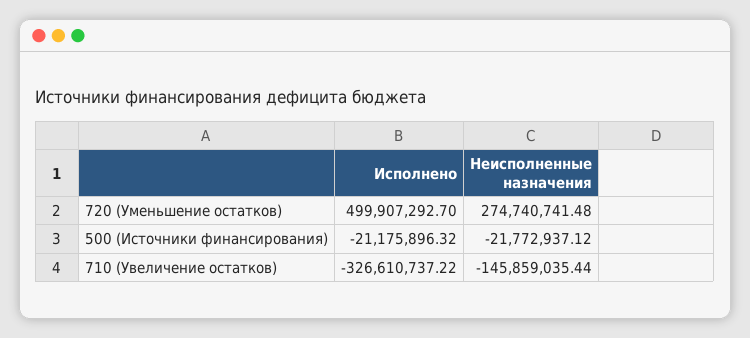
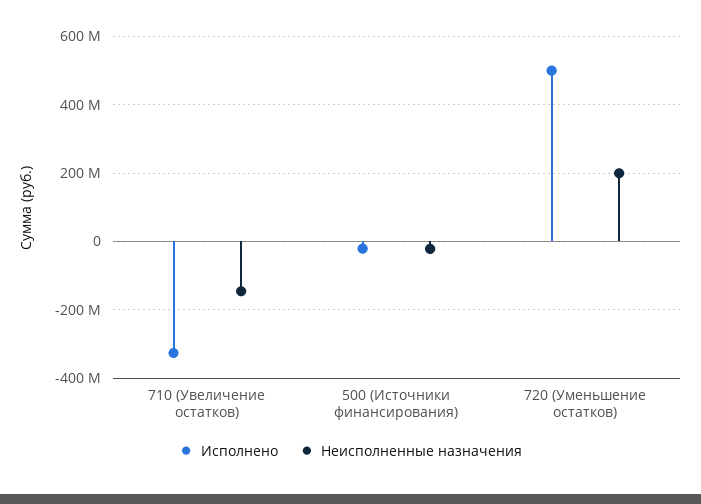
  {
    "Исполнено": {
      "720 (Уменьшение остатков)": 499907292.7,
      "500 (Источники финансирования)": -21175896.32,
      "710 (Увеличение остатков)": -326610737.22
    },
    "Неисполненные назначения": {
-     "720 (Уменьшение остатков)": 274740741.48,
+     "720 (Уменьшение остатков)": 200000000,
      "500 (Источники финансирования)": -21772937.12,
      "710 (Увеличение остатков)": -145859035.44
    }
  }

